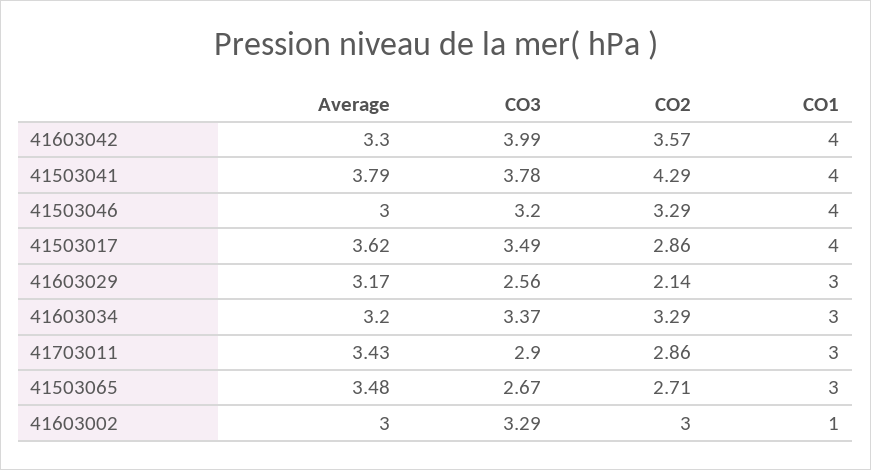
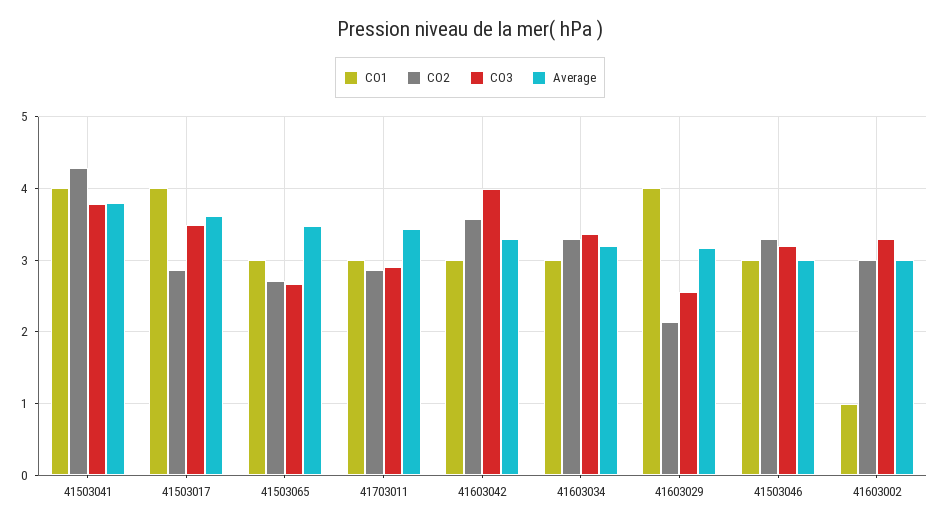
  {
    "Average": {
      "41603042": 3.3,
      "41503041": 3.79,
      "41503046": 3,
      "41503017": 3.62,
      "41603029": 3.17,
      "41603034": 3.2,
      "41703011": 3.43,
      "41503065": 3.48,
      "41603002": 3
    },
    "CO3": {
      "41603042": 3.99,
      "41503041": 3.78,
      "41503046": 3.2,
      "41503017": 3.49,
      "41603029": 2.56,
      "41603034": 3.37,
      "41703011": 2.9,
      "41503065": 2.67,
      "41603002": 3.29
    },
    "CO2": {
      "41603042": 3.57,
      "41503041": 4.29,
      "41503046": 3.29,
      "41503017": 2.86,
      "41603029": 2.14,
      "41603034": 3.29,
      "41703011": 2.86,
      "41503065": 2.71,
      "41603002": 3
    },
    "CO1": {
-     "41603042": 4,
+     "41603042": 3,
      "41503041": 4,
-     "41503046": 4,
+     "41503046": 3,
      "41503017": 4,
-     "41603029": 3,
+     "41603029": 4,
      "41603034": 3,
      "41703011": 3,
      "41503065": 3,
      "41603002": 1
    }
  }

